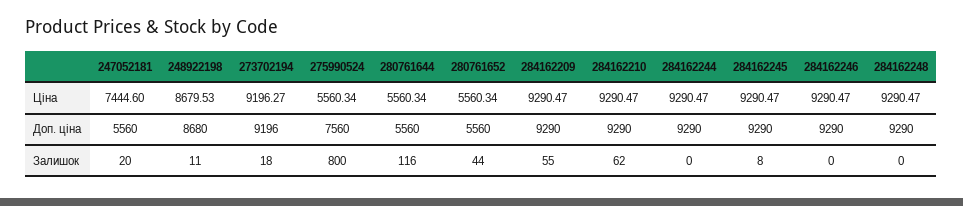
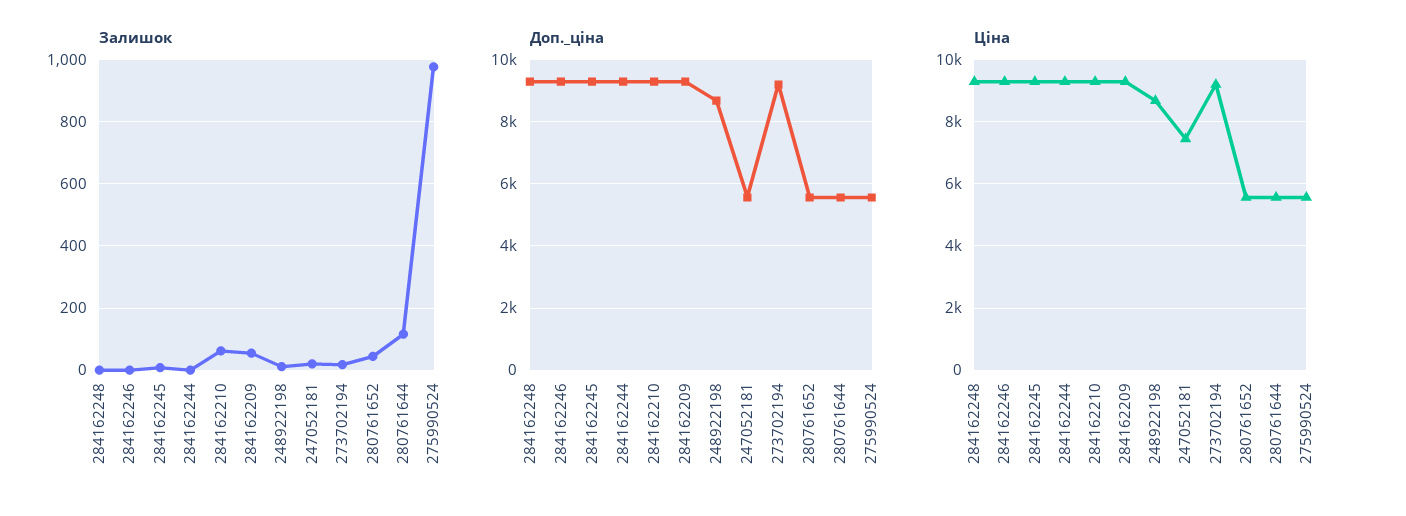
  {
    "Ціна": {
      "247052181": 7444.6,
      "248922198": 8679.53,
      "273702194": 9196.27,
      "275990524": 5560.34,
      "280761644": 5560.34,
      "280761652": 5560.34,
      "284162209": 9290.47,
      "284162210": 9290.47,
      "284162244": 9290.47,
      "284162245": 9290.47,
      "284162246": 9290.47,
      "284162248": 9290.47
    },
    "Доп. ціна": {
      "247052181": 5560,
      "248922198": 8680,
      "273702194": 9196,
-     "275990524": 7560,
+     "275990524": 5600,
      "280761644": 5560,
      "280761652": 5560,
      "284162209": 9290,
      "284162210": 9290,
      "284162244": 9290,
      "284162245": 9290,
      "284162246": 9290,
      "284162248": 9290
    },
    "Залишок": {
      "247052181": 20,
      "248922198": 11,
      "273702194": 18,
-     "275990524": 800,
+     "275990524": 980,
      "280761644": 116,
      "280761652": 44,
      "284162209": 55,
      "284162210": 62,
      "284162244": 0,
      "284162245": 8,
      "284162246": 0,
      "284162248": 0
    }
  }

